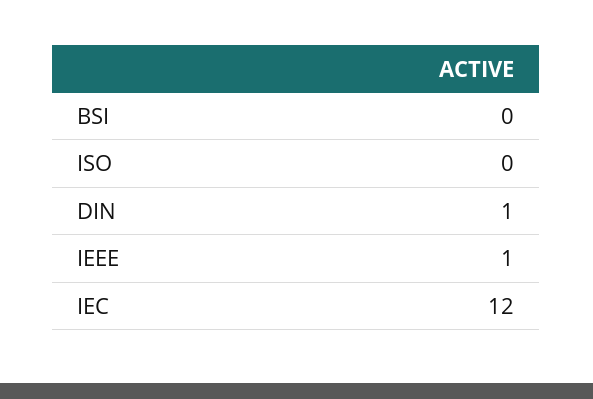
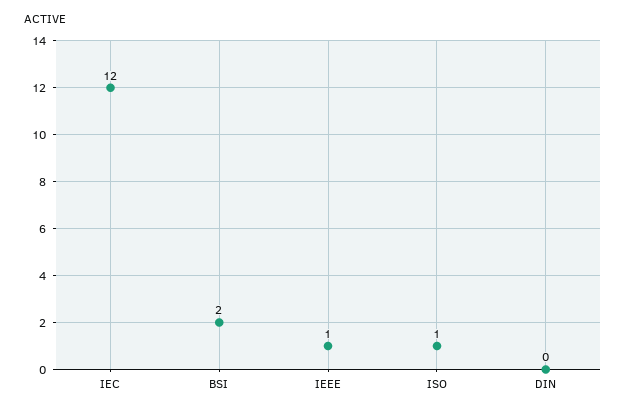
  {
-   "BSI": 0,
+   "BSI": 2,
-   "ISO": 0,
+   "ISO": 1,
-   "DIN": 1,
+   "DIN": 0,
    "IEEE": 1,
    "IEC": 12
  }

